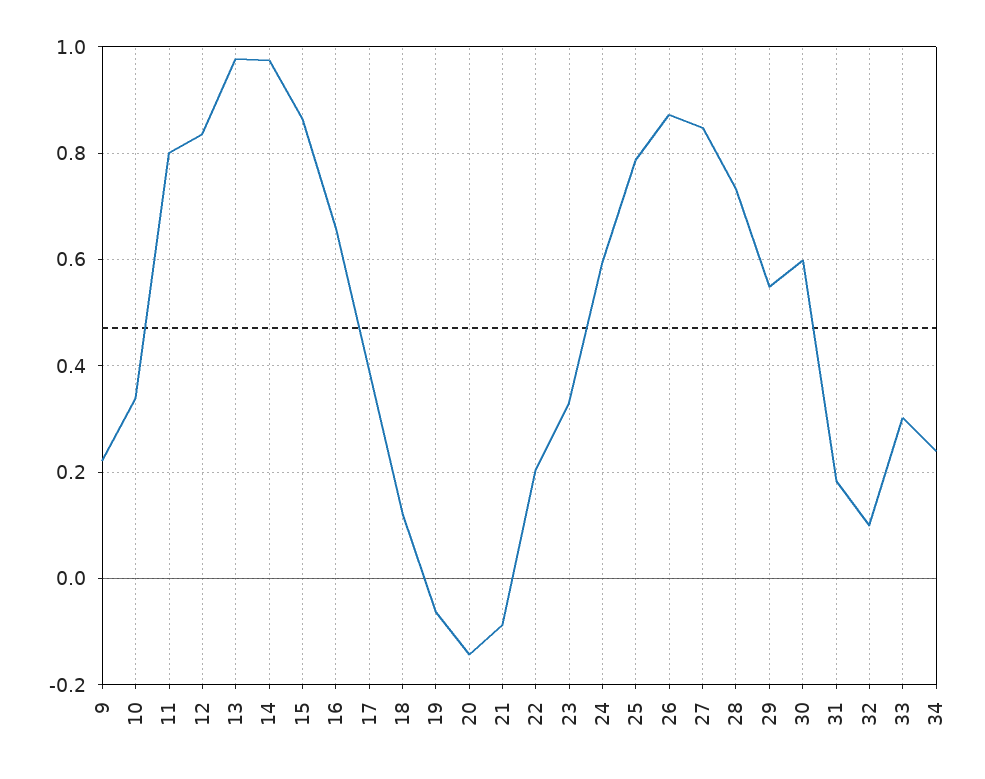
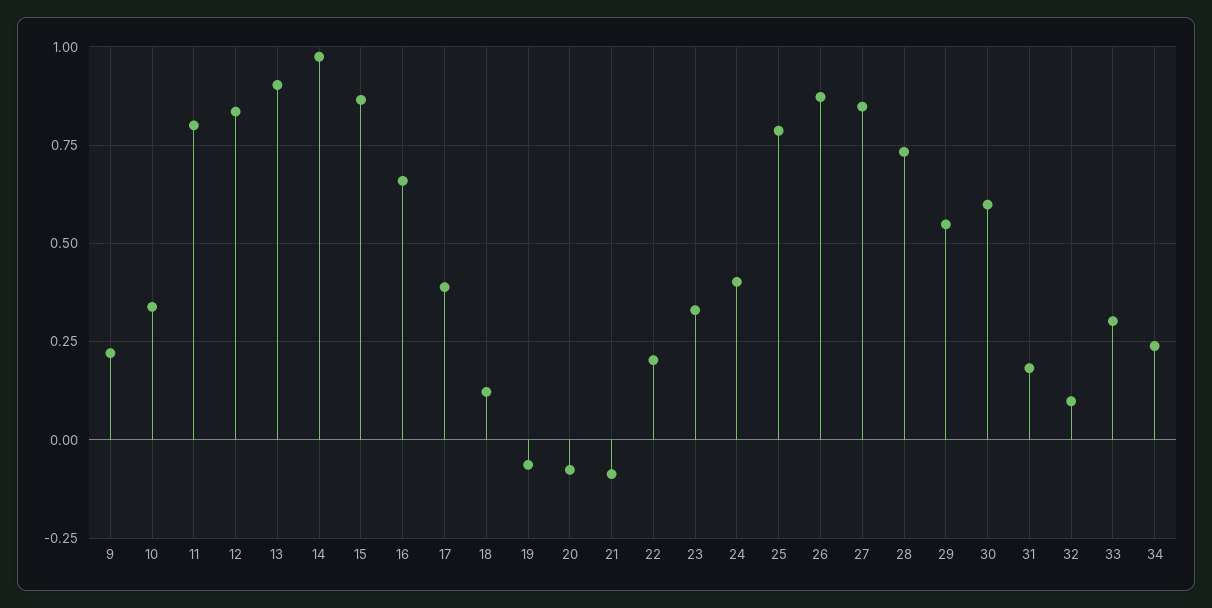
  {
    "9": 0.22,
    "10": 0.34,
    "11": 0.8,
    "12": 0.84,
-   "13": 0.98,
+   "13": 0.9,
    "14": 0.98,
    "15": 0.86,
    "16": 0.66,
    "17": 0.38,
    "18": 0.12,
    "19": -0.06,
-   "20": -0.14,
+   "20": -0.075,
    "21": -0.08,
    "22": 0.2,
    "23": 0.34,
-   "24": 0.6,
+   "24": 0.4,
    "25": 0.78,
    "26": 0.88,
    "27": 0.84,
    "28": 0.74,
    "29": 0.54,
    "30": 0.6,
    "31": 0.18,
    "32": 0.1,
    "33": 0.3,
    "34": 0.24
  }

